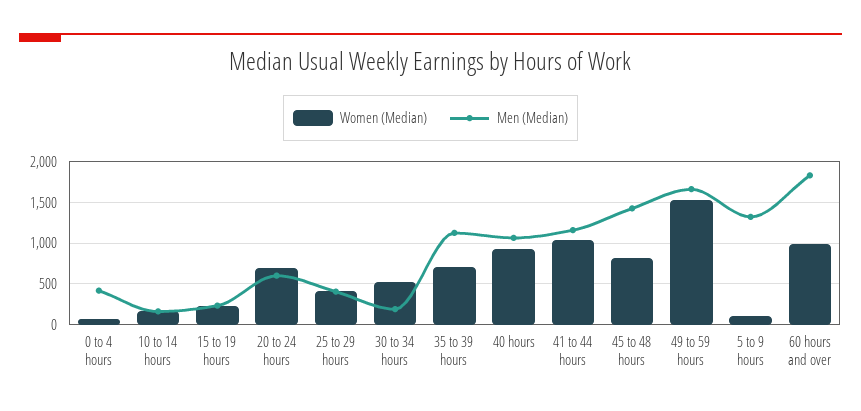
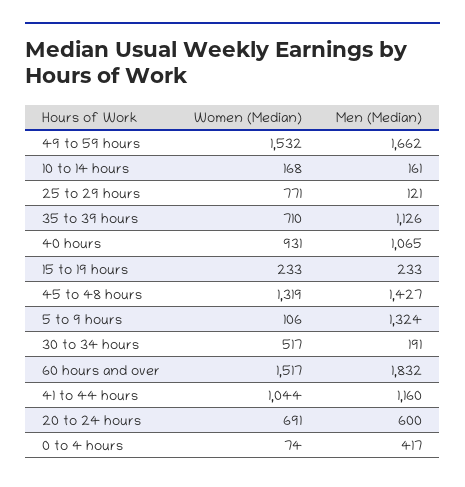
  {
    "Women (Median)": {
      "0 to 4 hours": 74,
      "10 to 14 hours": 168,
      "15 to 19 hours": 233,
      "20 to 24 hours": 691,
-     "25 to 29 hours": 400,
+     "25 to 29 hours": 771,
      "30 to 34 hours": 517,
      "35 to 39 hours": 710,
      "40 hours": 931,
      "41 to 44 hours": 1044,
-     "45 to 48 hours": 800,
+     "45 to 48 hours": 1319,
      "49 to 59 hours": 1532,
      "5 to 9 hours": 106,
-     "60 hours and over": 1000
+     "60 hours and over": 1517
    },
    "Men (Median)": {
      "0 to 4 hours": 417,
      "10 to 14 hours": 161,
      "15 to 19 hours": 233,
      "20 to 24 hours": 600,
-     "25 to 29 hours": 400,
+     "25 to 29 hours": 121,
      "30 to 34 hours": 191,
      "35 to 39 hours": 1126,
      "40 hours": 1065,
      "41 to 44 hours": 1160,
      "45 to 48 hours": 1427,
      "49 to 59 hours": 1662,
      "5 to 9 hours": 1324,
      "60 hours and over": 1832
    }
  }

